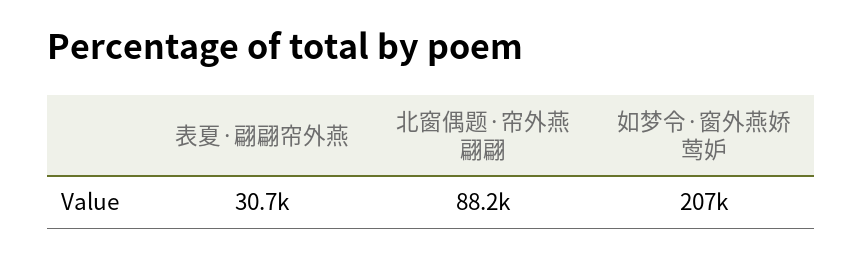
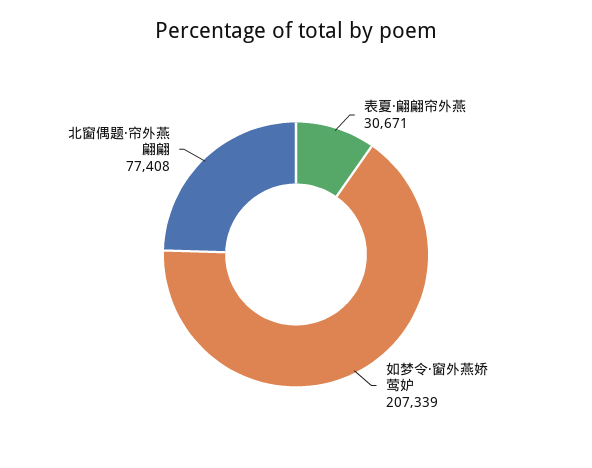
  {
    "表夏·翩翩帘外燕": 30671,
-   "北窗偶题·帘外燕翩翩": 88200,
+   "北窗偶题·帘外燕翩翩": 77408,
    "如梦令·窗外燕娇莺妒": 207339
  }

